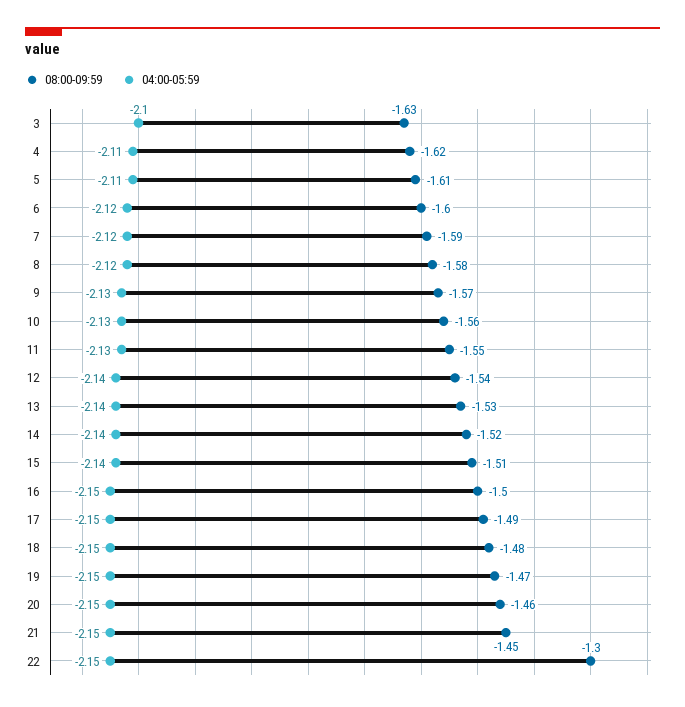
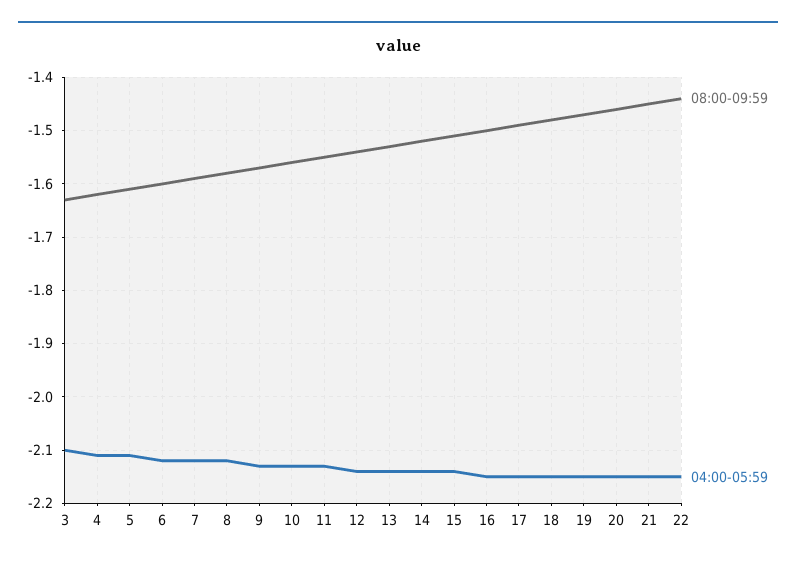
  {
    "08:00-09:59": {
      "3": -1.63,
      "4": -1.62,
      "5": -1.61,
      "6": -1.6,
      "7": -1.59,
      "8": -1.58,
      "9": -1.57,
      "10": -1.56,
      "11": -1.55,
      "12": -1.54,
      "13": -1.53,
      "14": -1.52,
      "15": -1.51,
      "16": -1.5,
      "17": -1.49,
      "18": -1.48,
      "19": -1.47,
      "20": -1.46,
      "21": -1.45,
-     "22": -1.3
+     "22": -1.45
    },
    "04:00-05:59": {
      "3": -2.1,
      "4": -2.11,
      "5": -2.11,
      "6": -2.12,
      "7": -2.12,
      "8": -2.12,
      "9": -2.13,
      "10": -2.13,
      "11": -2.13,
      "12": -2.14,
      "13": -2.14,
      "14": -2.14,
      "15": -2.14,
      "16": -2.15,
      "17": -2.15,
      "18": -2.15,
      "19": -2.15,
      "20": -2.15,
      "21": -2.15,
      "22": -2.15
    }
  }

